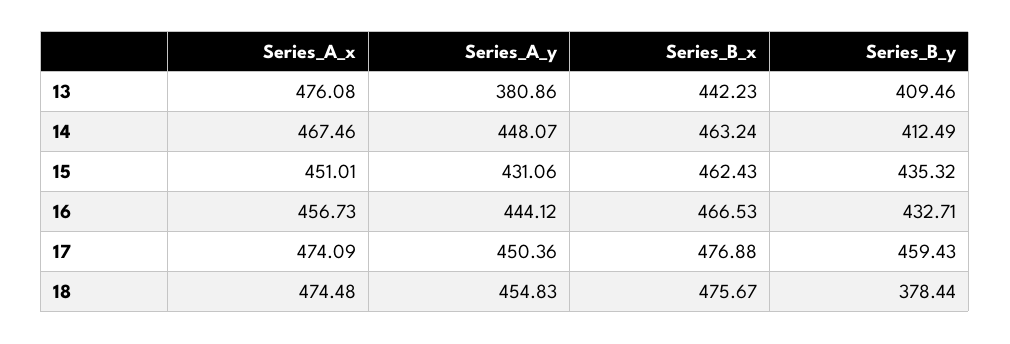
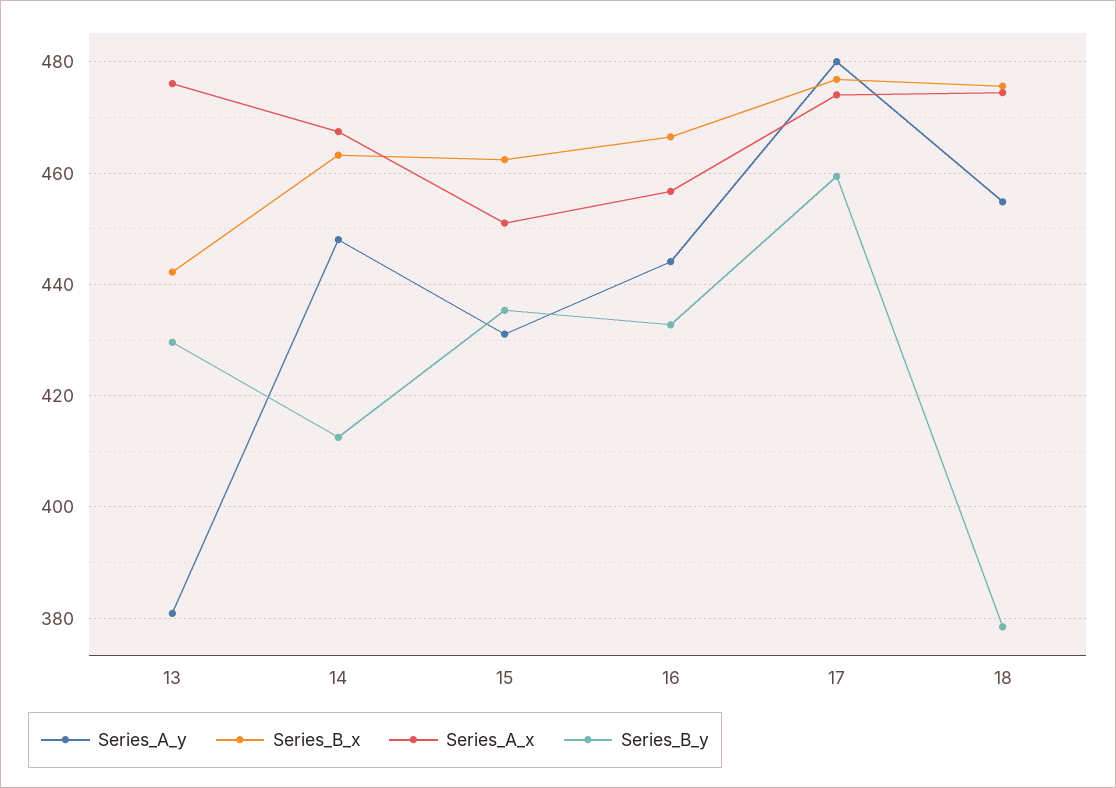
  {
    "Series_A_x": {
      "13": 476.08,
      "14": 467.46,
      "15": 451.01,
      "16": 456.73,
      "17": 474.09,
      "18": 474.48
    },
    "Series_A_y": {
      "13": 380.86,
      "14": 448.07,
      "15": 431.06,
      "16": 444.12,
-     "17": 450.36,
+     "17": 480,
      "18": 454.83
    },
    "Series_B_x": {
      "13": 442.23,
      "14": 463.24,
      "15": 462.43,
      "16": 466.53,
      "17": 476.88,
      "18": 475.67
    },
    "Series_B_y": {
-     "13": 409.46,
+     "13": 430,
      "14": 412.49,
      "15": 435.32,
      "16": 432.71,
      "17": 459.43,
      "18": 378.44
    }
  }

